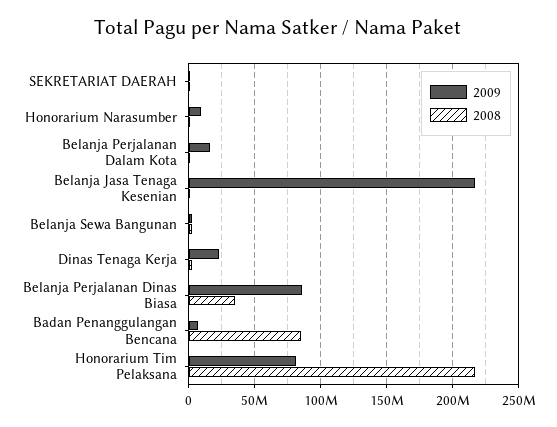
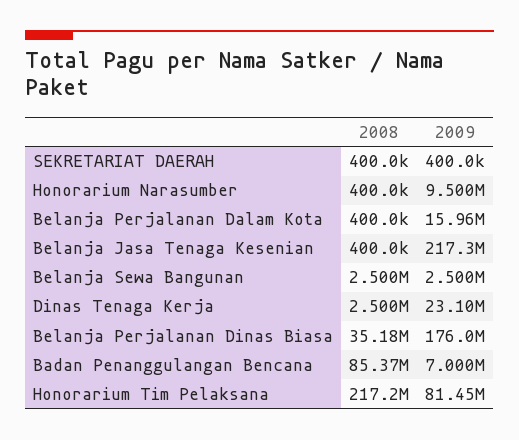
  {
    "2009": {
      "SEKRETARIAT DAERAH": 400000,
      "Honorarium Narasumber": 9500000,
      "Belanja Perjalanan Dalam Kota": 15960000,
      "Belanja Jasa Tenaga Kesenian": 217300000,
      "Belanja Sewa Bangunan": 2500000,
      "Dinas Tenaga Kerja": 23100000,
-     "Belanja Perjalanan Dinas Biasa": 85000000,
+     "Belanja Perjalanan Dinas Biasa": 176000000,
      "Badan Penanggulangan Bencana": 7000000,
      "Honorarium Tim Pelaksana": 81450000
    },
    "2008": {
      "SEKRETARIAT DAERAH": 400000,
      "Honorarium Narasumber": 400000,
      "Belanja Perjalanan Dalam Kota": 400000,
      "Belanja Jasa Tenaga Kesenian": 400000,
      "Belanja Sewa Bangunan": 2500000,
      "Dinas Tenaga Kerja": 2500000,
      "Belanja Perjalanan Dinas Biasa": 35180000,
      "Badan Penanggulangan Bencana": 85370000,
      "Honorarium Tim Pelaksana": 217200000
    }
  }

